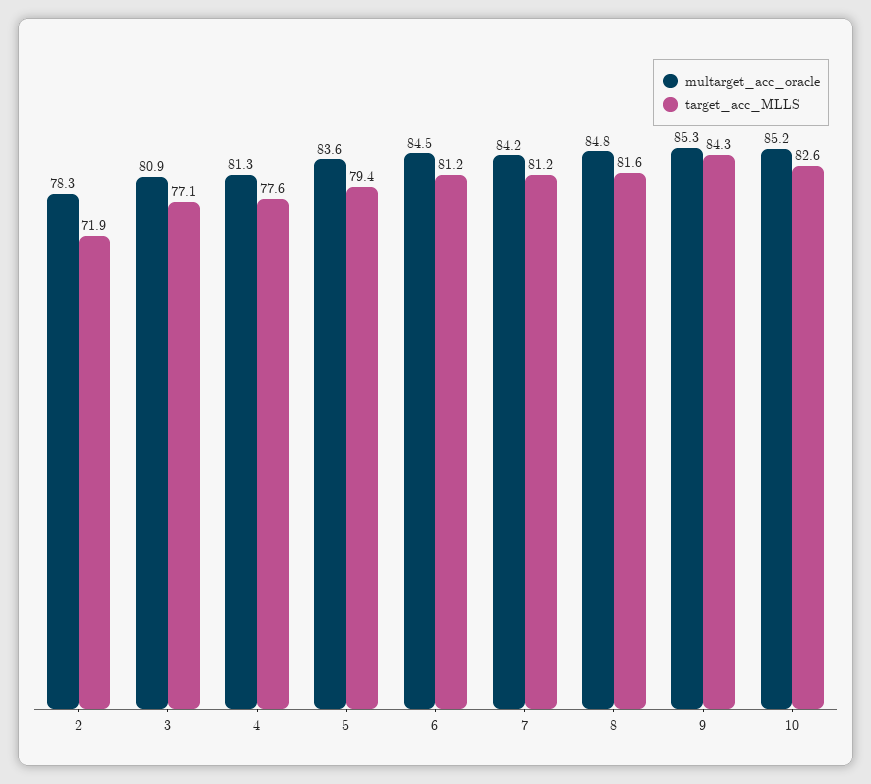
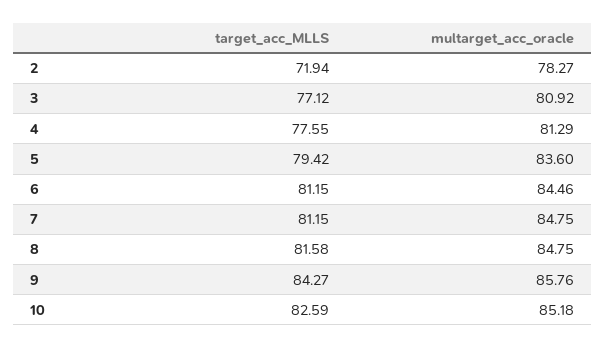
  {
    "multarget_acc_oracle": {
      "2": 78.27,
      "3": 80.92,
      "4": 81.29,
      "5": 83.6,
      "6": 84.46,
-     "7": 84.2,
+     "7": 84.75,
      "8": 84.75,
-     "9": 85.3,
+     "9": 85.76,
      "10": 85.18
    },
    "target_acc_MLLS": {
      "2": 71.94,
      "3": 77.12,
      "4": 77.55,
      "5": 79.42,
      "6": 81.15,
      "7": 81.15,
      "8": 81.58,
      "9": 84.27,
      "10": 82.59
    }
  }

